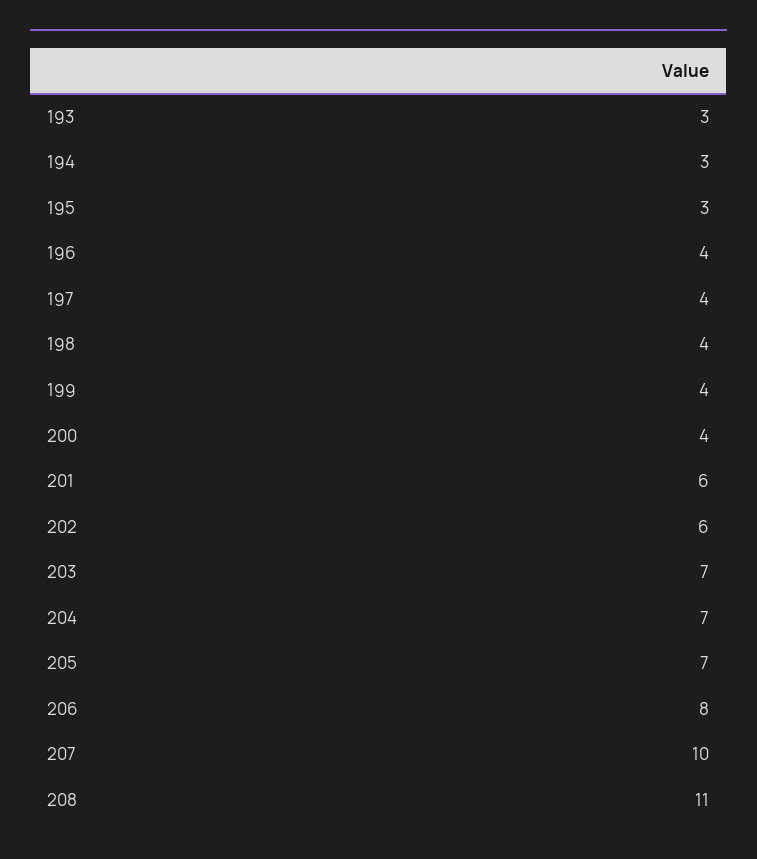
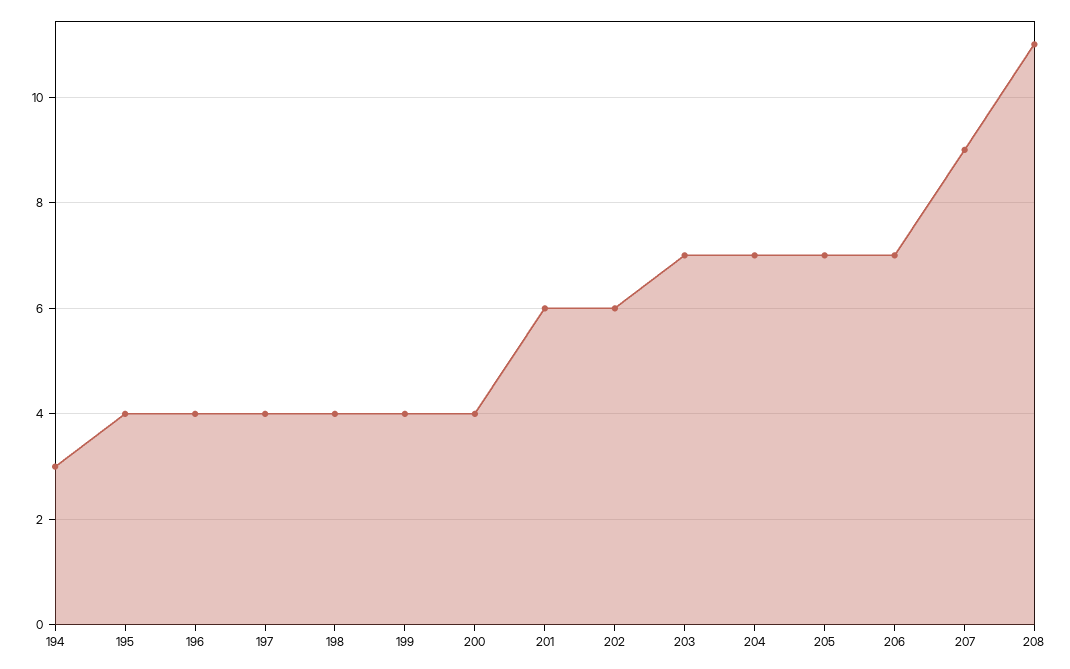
  {
-   "193": 3,
    "194": 3,
-   "195": 3,
+   "195": 4,
    "196": 4,
    "197": 4,
    "198": 4,
    "199": 4,
    "200": 4,
    "201": 6,
    "202": 6,
    "203": 7,
    "204": 7,
    "205": 7,
-   "206": 8,
+   "206": 7,
-   "207": 10,
+   "207": 9,
    "208": 11
  }

